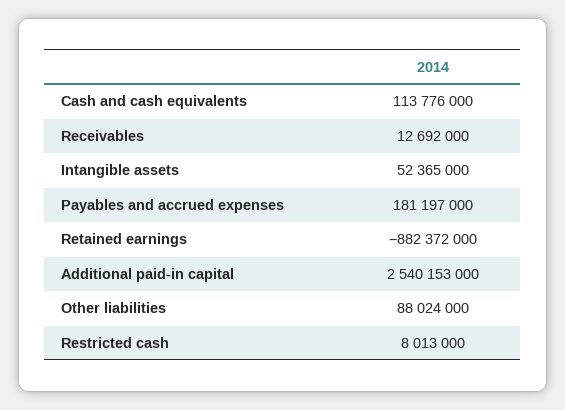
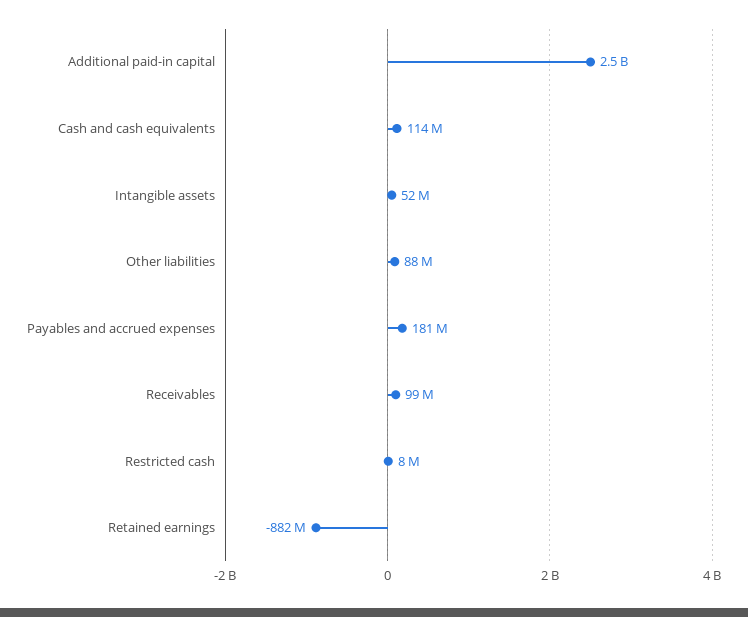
  {
    "Cash and cash equivalents": 113776000,
-   "Receivables": 12692000,
+   "Receivables": 99000000,
    "Intangible assets": 52365000,
    "Payables and accrued expenses": 181197000,
    "Retained earnings": -882372000,
    "Additional paid-in capital": 2540153000,
    "Other liabilities": 88024000,
    "Restricted cash": 8013000
  }

